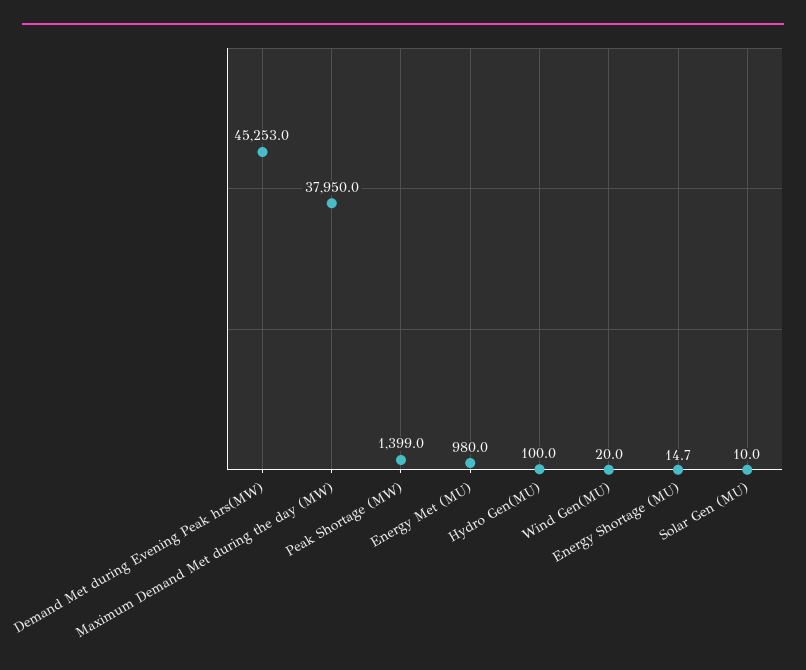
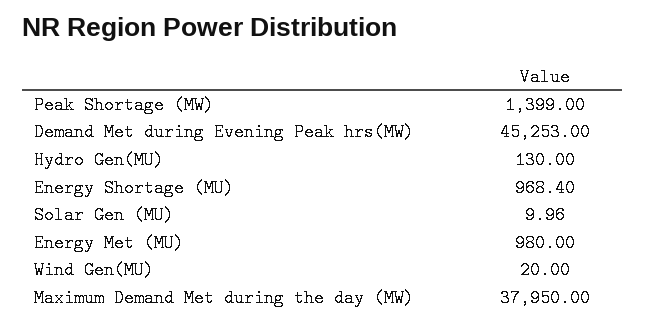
  {
    "Demand Met during Evening Peak hrs(MW)": 45253,
    "Maximum Demand Met during the day (MW)": 37950,
    "Peak Shortage (MW)": 1399,
    "Energy Met (MU)": 980,
-   "Hydro Gen(MU)": 100,
+   "Hydro Gen(MU)": 130,
    "Wind Gen(MU)": 20,
-   "Energy Shortage (MU)": 14.7,
+   "Energy Shortage (MU)": 968.4,
    "Solar Gen (MU)": 9.96
  }

